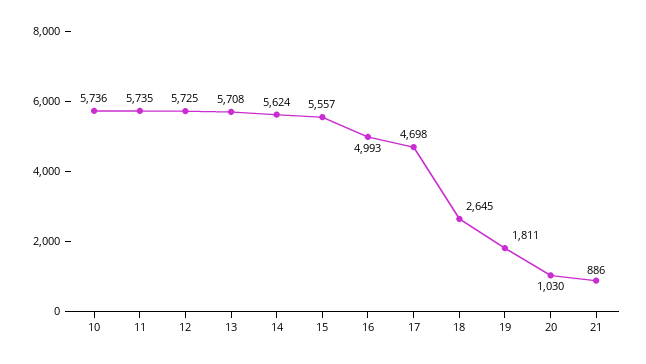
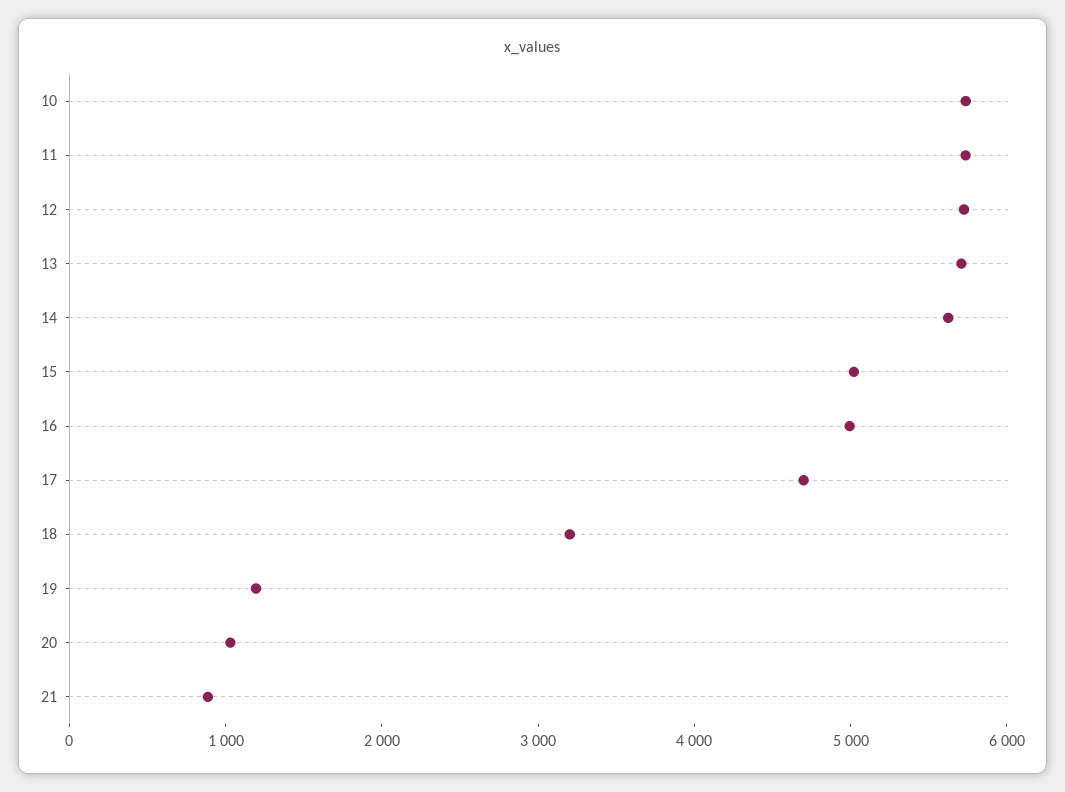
  {
    "10": 5736,
    "11": 5735,
    "12": 5725,
    "13": 5708,
    "14": 5624,
-   "15": 5557,
+   "15": 5000,
    "16": 4993,
    "17": 4698,
-   "18": 2645,
+   "18": 3200,
-   "19": 1811,
+   "19": 1200,
    "20": 1030,
    "21": 886
  }

